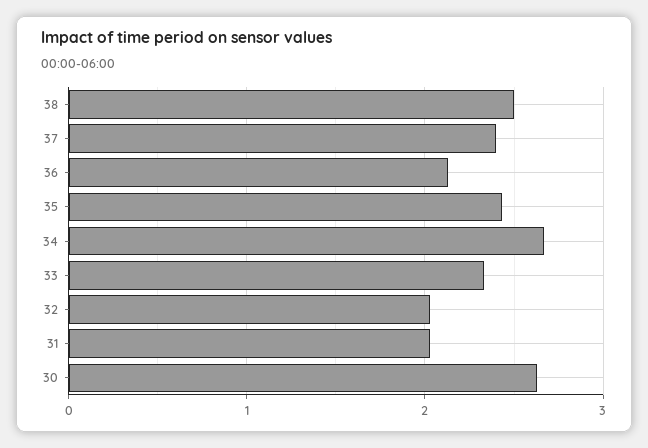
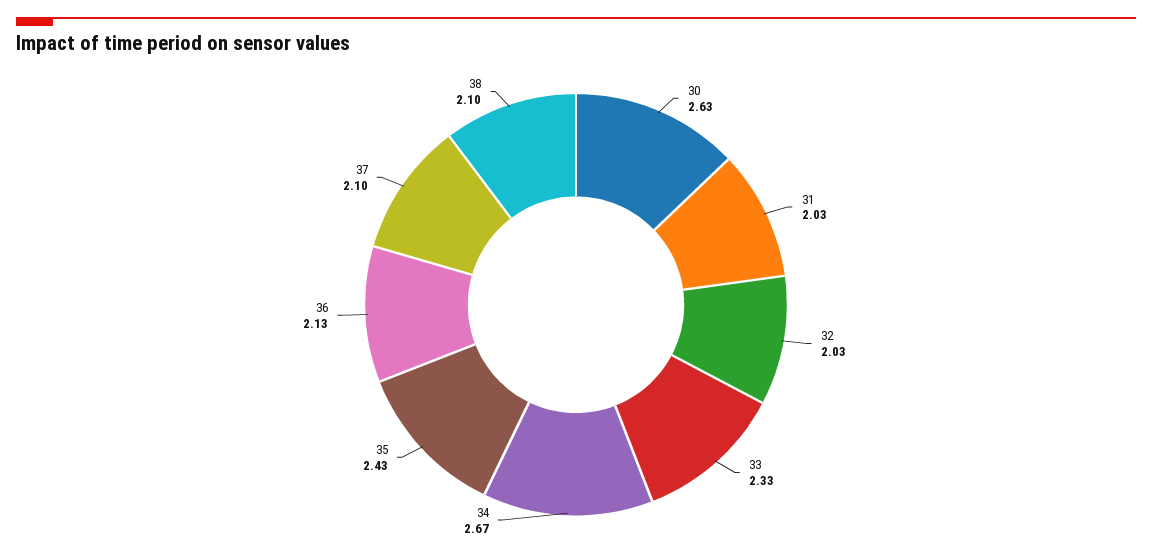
  {
-   "38": 2.5,
+   "38": 2.1,
-   "37": 2.4,
+   "37": 2.1,
    "36": 2.13,
    "35": 2.43,
    "34": 2.67,
    "33": 2.33,
    "32": 2.03,
    "31": 2.03,
    "30": 2.63
  }

